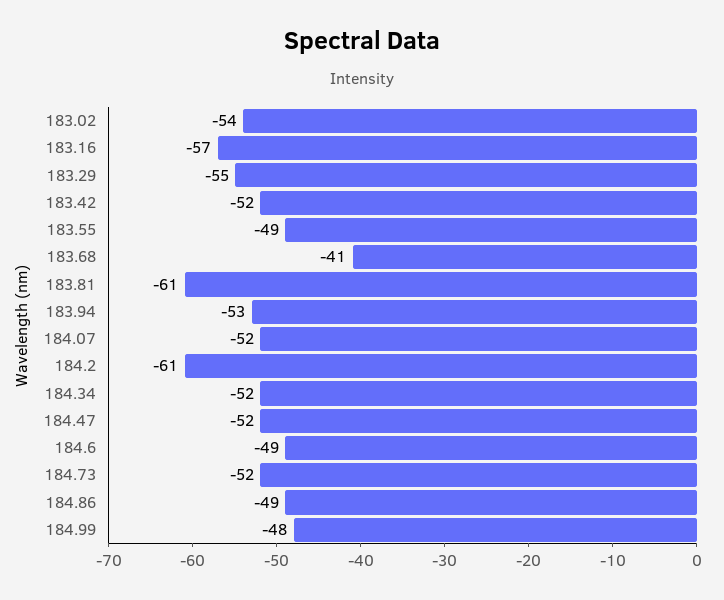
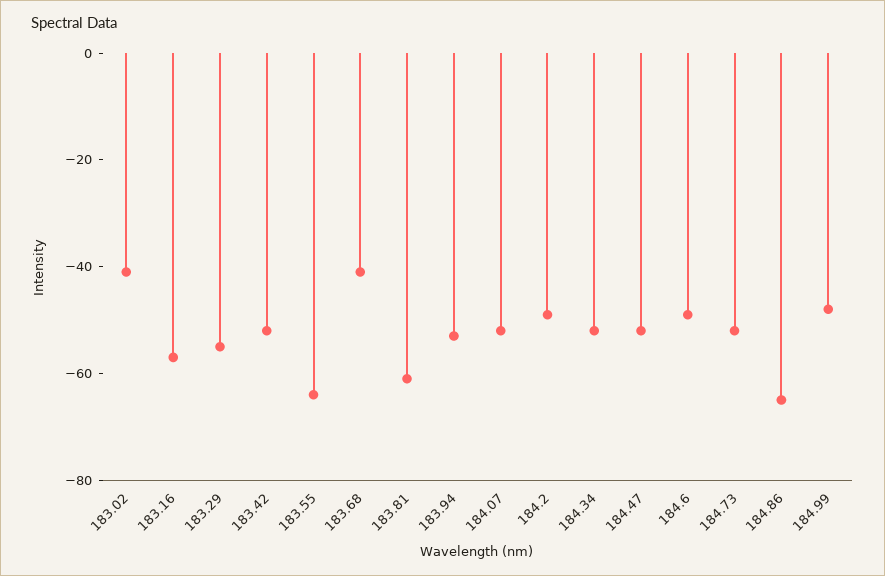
  {
-   "183.02": -54,
+   "183.02": -40,
    "183.16": -57,
    "183.29": -55,
    "183.42": -52,
-   "183.55": -49,
+   "183.55": -65,
    "183.68": -41,
    "183.81": -61,
    "183.94": -53,
    "184.07": -52,
-   "184.2": -61,
+   "184.2": -50,
    "184.34": -52,
    "184.47": -52,
    "184.6": -49,
    "184.73": -52,
-   "184.86": -49,
+   "184.86": -65,
    "184.99": -48
  }

